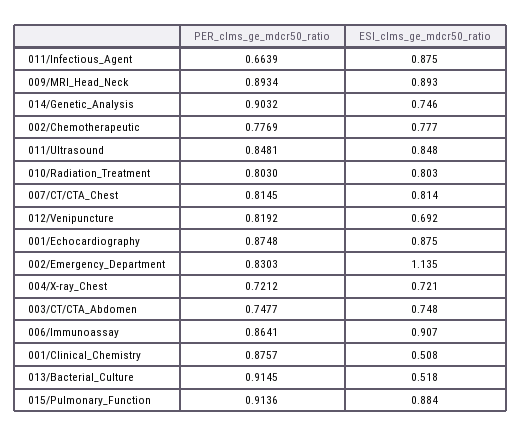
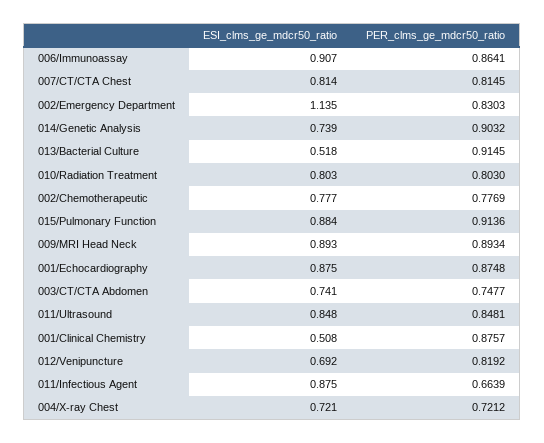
  {
    "PER_clms_ge_mdcr50_ratio": {
      "011/Infectious_Agent": 0.6639,
      "009/MRI_Head_Neck": 0.8934,
      "014/Genetic_Analysis": 0.9032,
      "002/Chemotherapeutic": 0.7769,
      "011/Ultrasound": 0.8481,
      "010/Radiation_Treatment": 0.803,
      "007/CT/CTA_Chest": 0.8145,
      "012/Venipuncture": 0.8192,
      "001/Echocardiography": 0.8748,
      "002/Emergency_Department": 0.8303,
      "004/X-ray_Chest": 0.7212,
      "003/CT/CTA_Abdomen": 0.7477,
      "006/Immunoassay": 0.8641,
      "001/Clinical_Chemistry": 0.8757,
      "013/Bacterial_Culture": 0.9145,
      "015/Pulmonary_Function": 0.9136
    },
    "ESI_clms_ge_mdcr50_ratio": {
      "011/Infectious_Agent": 0.875,
      "009/MRI_Head_Neck": 0.893,
-     "014/Genetic_Analysis": 0.746,
+     "014/Genetic_Analysis": 0.739,
      "002/Chemotherapeutic": 0.777,
      "011/Ultrasound": 0.848,
      "010/Radiation_Treatment": 0.803,
      "007/CT/CTA_Chest": 0.814,
      "012/Venipuncture": 0.692,
      "001/Echocardiography": 0.875,
      "002/Emergency_Department": 1.135,
      "004/X-ray_Chest": 0.721,
-     "003/CT/CTA_Abdomen": 0.748,
+     "003/CT/CTA_Abdomen": 0.741,
      "006/Immunoassay": 0.907,
      "001/Clinical_Chemistry": 0.508,
      "013/Bacterial_Culture": 0.518,
      "015/Pulmonary_Function": 0.884
    }
  }

